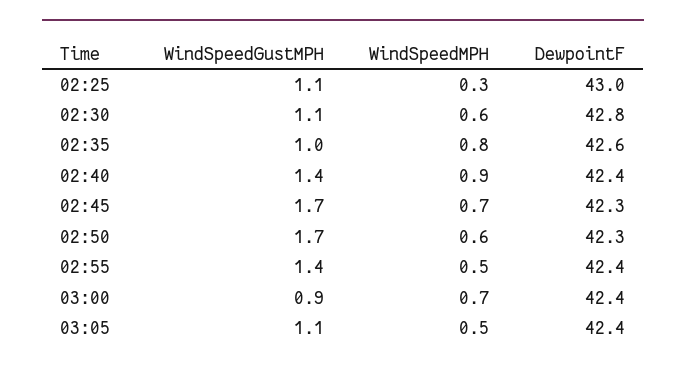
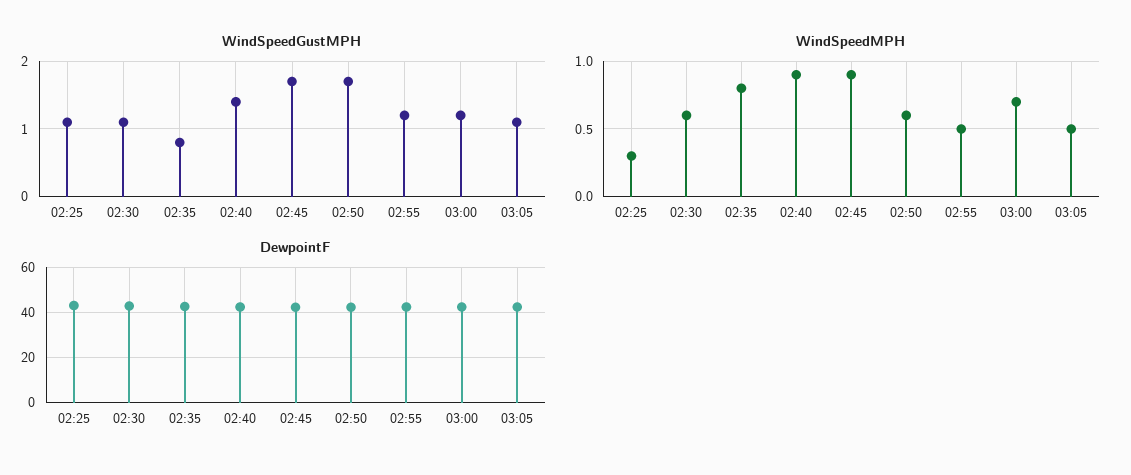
  {
    "WindSpeedGustMPH": {
      "02:25": 1.1,
      "02:30": 1.1,
-     "02:35": 1,
+     "02:35": 0.8,
      "02:40": 1.4,
      "02:45": 1.7,
      "02:50": 1.7,
-     "02:55": 1.4,
+     "02:55": 1.2,
-     "03:00": 0.9,
+     "03:00": 1.2,
      "03:05": 1.1
    },
    "WindSpeedMPH": {
      "02:25": 0.3,
      "02:30": 0.6,
      "02:35": 0.8,
      "02:40": 0.9,
-     "02:45": 0.7,
+     "02:45": 0.9,
      "02:50": 0.6,
      "02:55": 0.5,
      "03:00": 0.7,
      "03:05": 0.5
    },
    "DewpointF": {
      "02:25": 43,
      "02:30": 42.8,
      "02:35": 42.6,
      "02:40": 42.4,
      "02:45": 42.3,
      "02:50": 42.3,
      "02:55": 42.4,
      "03:00": 42.4,
      "03:05": 42.4
    }
  }

